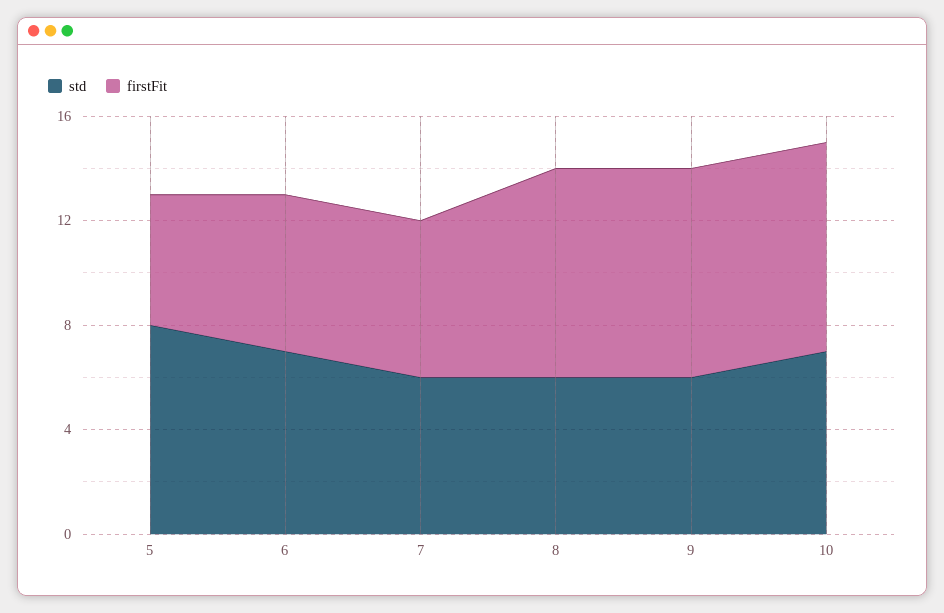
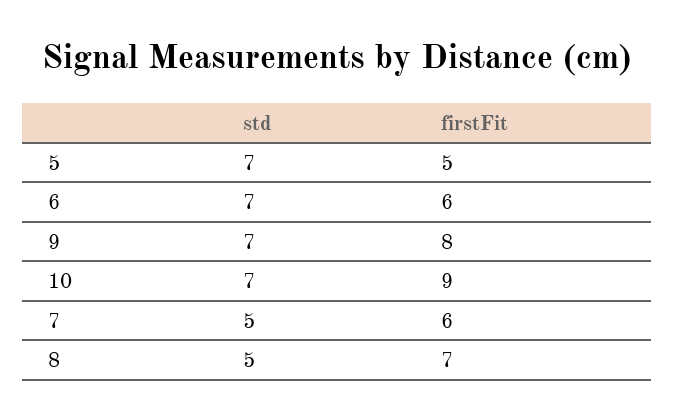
  {
    "std": {
-     "5": 8,
+     "5": 7,
      "6": 7,
-     "7": 6,
+     "7": 5,
-     "8": 6,
+     "8": 5,
-     "9": 6,
+     "9": 7,
      "10": 7
    },
    "firstFit": {
      "5": 5,
      "6": 6,
      "7": 6,
-     "8": 8,
+     "8": 7,
      "9": 8,
-     "10": 8
+     "10": 9
    }
  }

